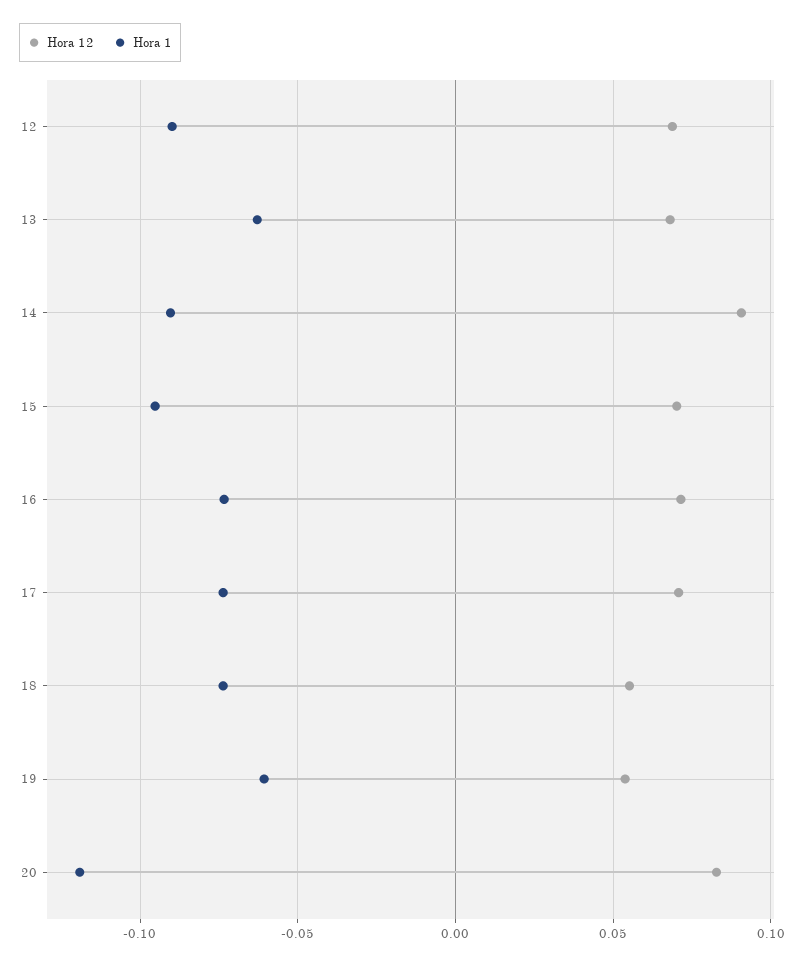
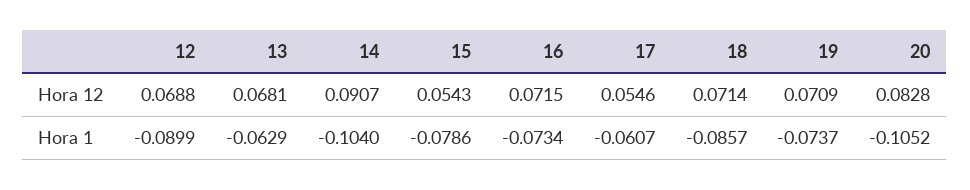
  {
    "Hora 12": {
      "12": 0.0688,
      "13": 0.0681,
      "14": 0.0907,
-     "15": 0.07,
+     "15": 0.0543,
      "16": 0.0715,
-     "17": 0.07,
+     "17": 0.0546,
-     "18": 0.055,
+     "18": 0.0714,
-     "19": 0.055,
+     "19": 0.0709,
      "20": 0.0828
    },
    "Hora 1": {
      "12": -0.0899,
      "13": -0.0629,
-     "14": -0.09,
+     "14": -0.104,
-     "15": -0.095,
+     "15": -0.0786,
      "16": -0.0734,
-     "17": -0.075,
+     "17": -0.0607,
-     "18": -0.075,
+     "18": -0.0857,
-     "19": -0.06,
+     "19": -0.0737,
-     "20": -0.12
+     "20": -0.1052
    }
  }

